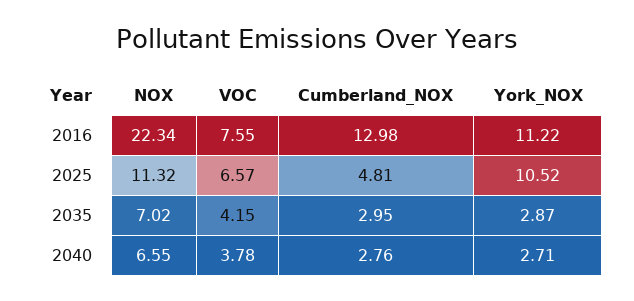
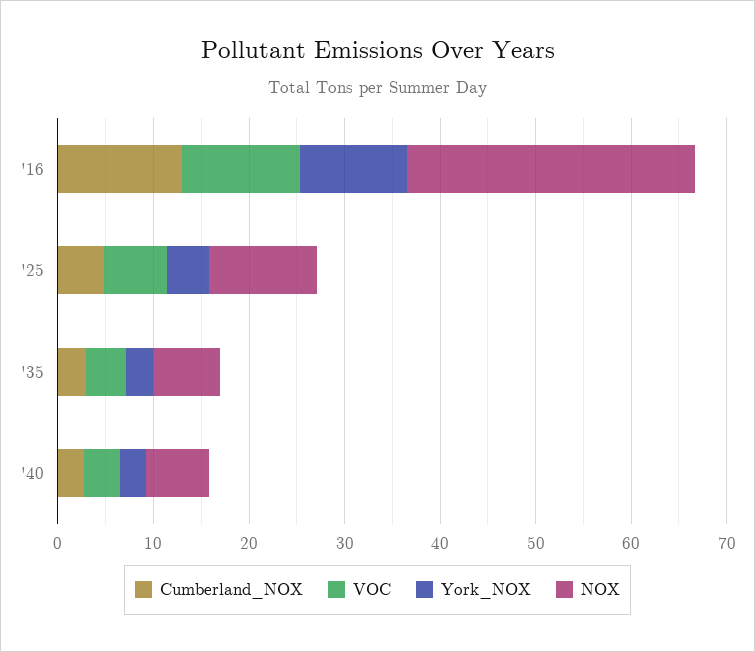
  {
    "NOX": {
-     "2016": 22.34,
+     "2016": 30,
      "2025": 11.32,
      "2035": 7.02,
      "2040": 6.55
    },
    "VOC": {
-     "2016": 7.55,
+     "2016": 12,
      "2025": 6.57,
      "2035": 4.15,
      "2040": 3.78
    },
    "Cumberland_NOX": {
      "2016": 12.98,
      "2025": 4.81,
      "2035": 2.95,
      "2040": 2.76
    },
    "York_NOX": {
      "2016": 11.22,
-     "2025": 10.52,
+     "2025": 4,
      "2035": 2.87,
      "2040": 2.71
    }
  }

